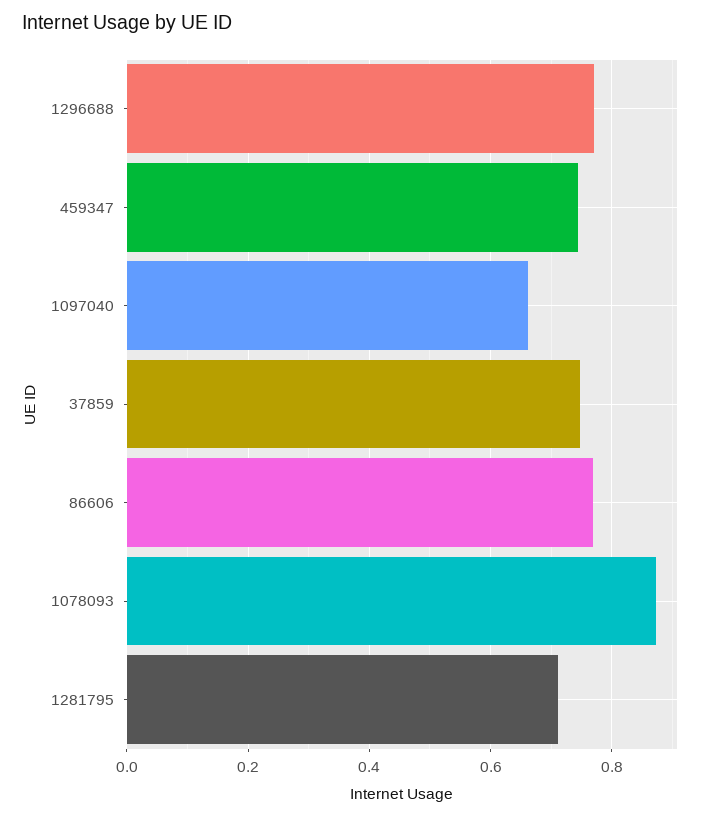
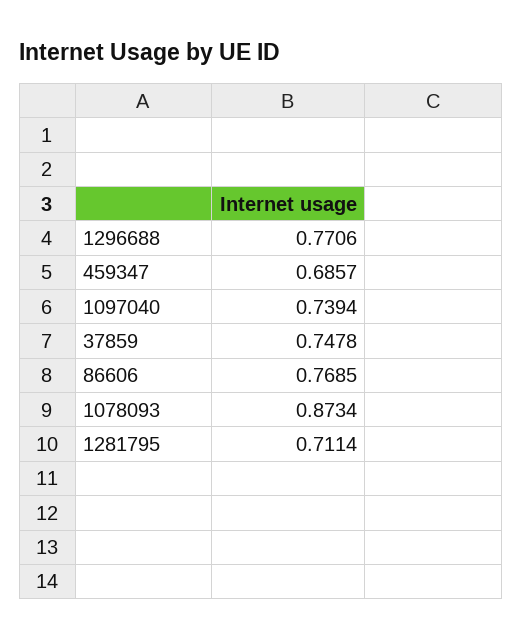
  {
    "1296688": 0.7706,
-   "459347": 0.74,
+   "459347": 0.6857,
-   "1097040": 0.66,
+   "1097040": 0.7394,
    "37859": 0.7478,
    "86606": 0.7685,
    "1078093": 0.8734,
    "1281795": 0.7114
  }

